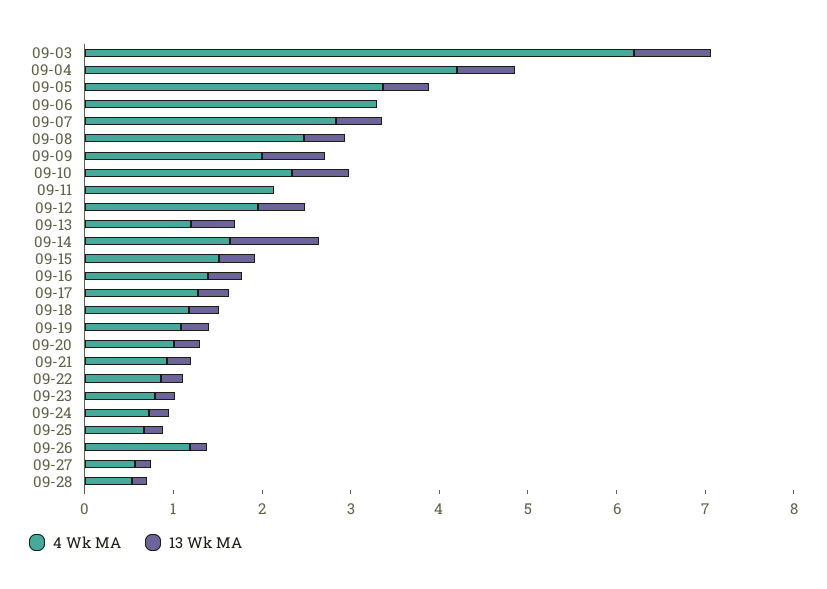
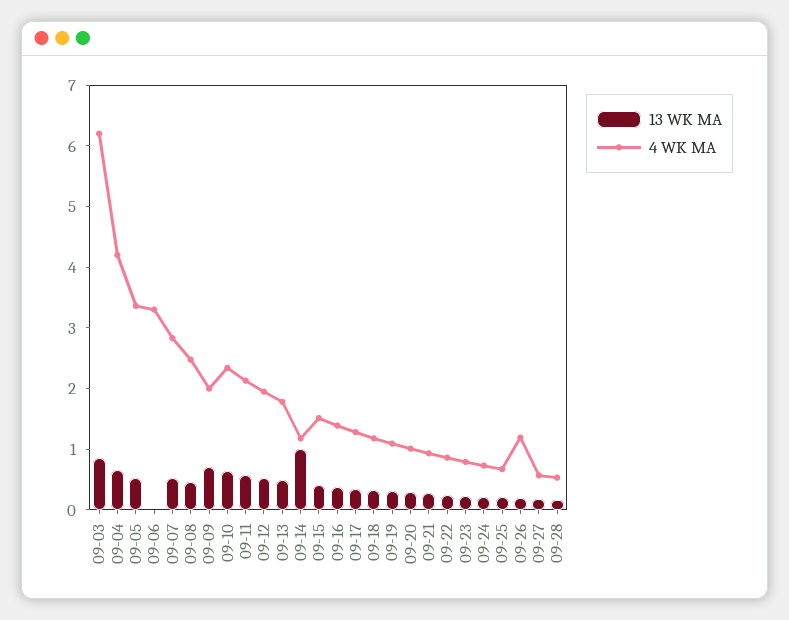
  {
    "4 Wk MA": {
      "09-03": 6.2,
      "09-04": 4.2,
      "09-05": 3.4,
      "09-06": 3.4,
      "09-07": 2.8,
      "09-08": 2.4,
      "09-09": 2,
      "09-10": 2.4,
      "09-11": 2.2,
      "09-12": 2,
-     "09-13": 1.2,
+     "09-13": 1.8,
-     "09-14": 1.6,
+     "09-14": 1.2,
      "09-15": 1.6,
      "09-16": 1.4,
      "09-17": 1.2,
      "09-18": 1.2,
      "09-19": 1,
      "09-20": 1,
      "09-21": 1,
      "09-22": 0.8,
      "09-23": 0.8,
      "09-24": 0.8,
      "09-25": 0.6,
      "09-26": 1.2,
      "09-27": 0.6,
      "09-28": 0.6
    },
    "13 Wk MA": {
      "09-03": 0.8,
      "09-04": 0.6,
      "09-05": 0.6,
      "09-06": 0,
      "09-07": 0.6,
      "09-08": 0.4,
      "09-09": 0.8,
      "09-10": 0.6,
-     "09-11": 0,
+     "09-11": 0.6,
      "09-12": 0.6,
      "09-13": 0.4,
      "09-14": 1,
      "09-15": 0.4,
      "09-16": 0.4,
      "09-17": 0.4,
      "09-18": 0.4,
      "09-19": 0.4,
      "09-20": 0.2,
      "09-21": 0.2,
      "09-22": 0.2,
      "09-23": 0.2,
      "09-24": 0.2,
      "09-25": 0.2,
      "09-26": 0.2,
      "09-27": 0.2,
      "09-28": 0.2
    }
  }

